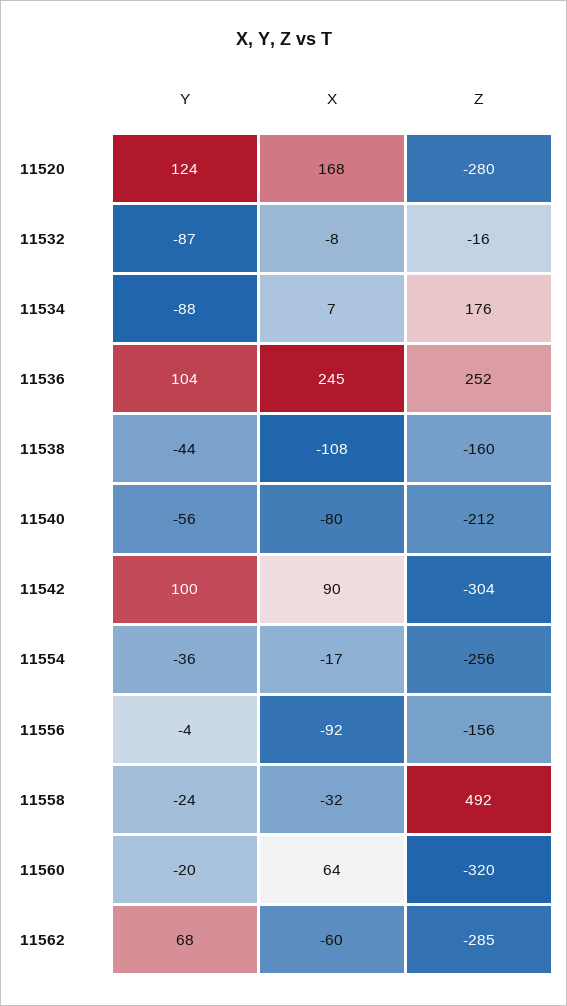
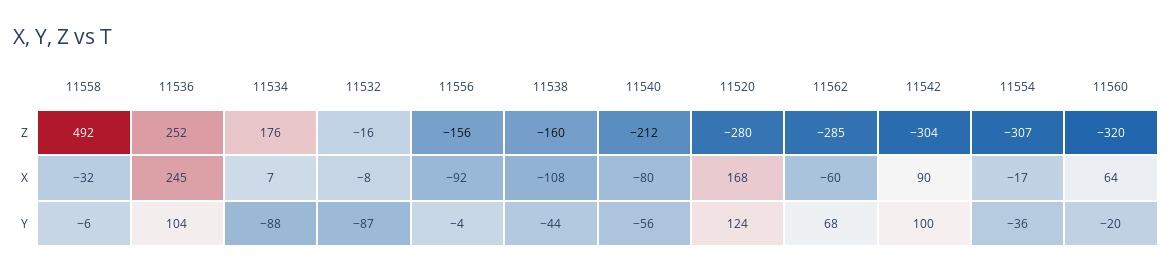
  {
    "Y": {
      "11520": 124,
      "11532": -87,
      "11534": -88,
      "11536": 104,
      "11538": -44,
      "11540": -56,
      "11542": 100,
      "11554": -36,
      "11556": -4,
-     "11558": -24,
+     "11558": -6,
      "11560": -20,
      "11562": 68
    },
    "X": {
      "11520": 168,
      "11532": -8,
      "11534": 7,
      "11536": 245,
      "11538": -108,
      "11540": -80,
      "11542": 90,
      "11554": -17,
      "11556": -92,
      "11558": -32,
      "11560": 64,
      "11562": -60
    },
    "Z": {
      "11520": -280,
      "11532": -16,
      "11534": 176,
      "11536": 252,
      "11538": -160,
      "11540": -212,
      "11542": -304,
-     "11554": -256,
+     "11554": -307,
      "11556": -156,
      "11558": 492,
      "11560": -320,
      "11562": -285
    }
  }

